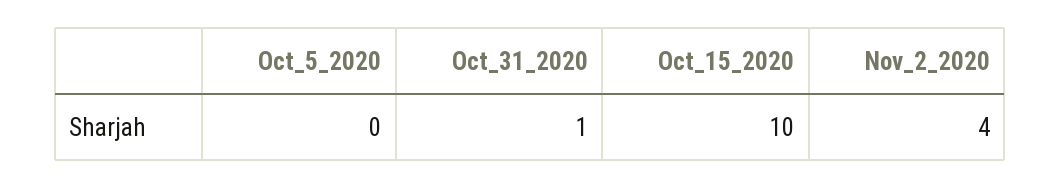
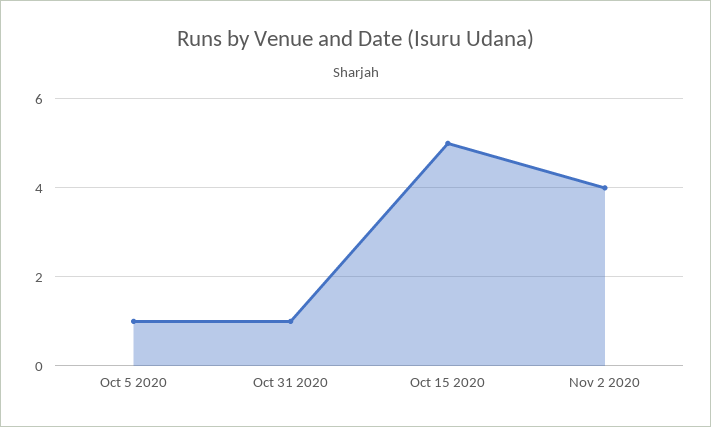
  {
-   "Oct_5_2020": 0,
+   "Oct_5_2020": 1,
    "Oct_31_2020": 1,
-   "Oct_15_2020": 10,
+   "Oct_15_2020": 5,
    "Nov_2_2020": 4
  }

